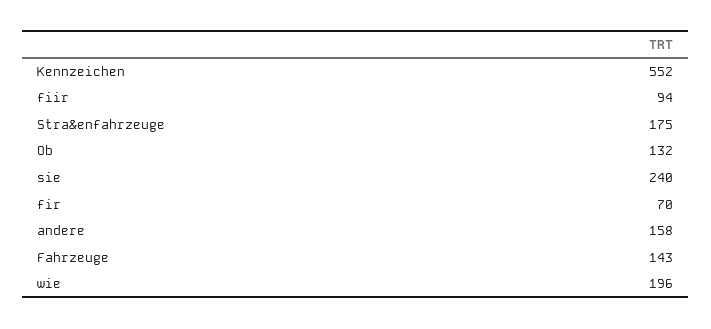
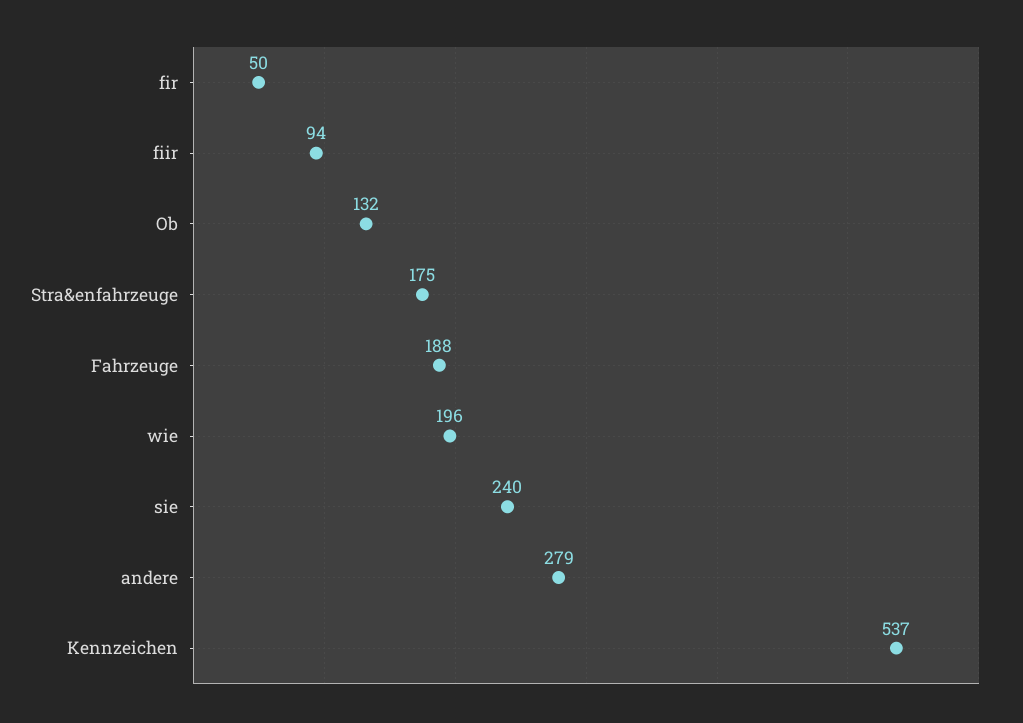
  {
-   "Kennzeichen": 552,
+   "Kennzeichen": 537,
    "fiir": 94,
    "Stra&enfahrzeuge": 175,
    "Ob": 132,
    "sie": 240,
-   "fir": 70,
+   "fir": 50,
-   "andere": 158,
+   "andere": 279,
-   "Fahrzeuge": 143,
+   "Fahrzeuge": 188,
    "wie": 196
  }

